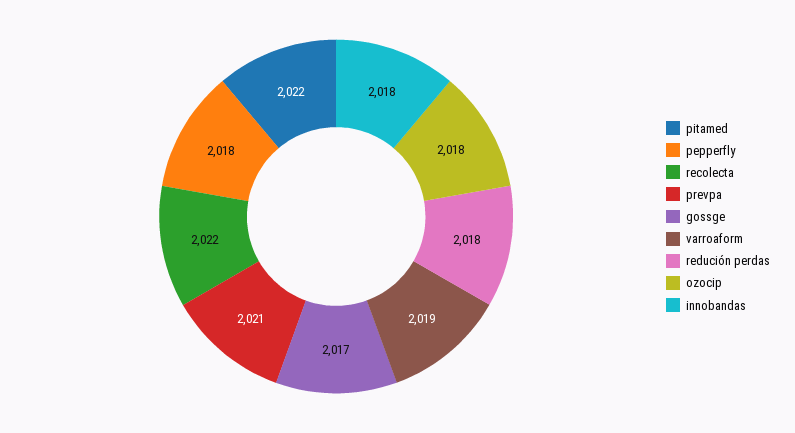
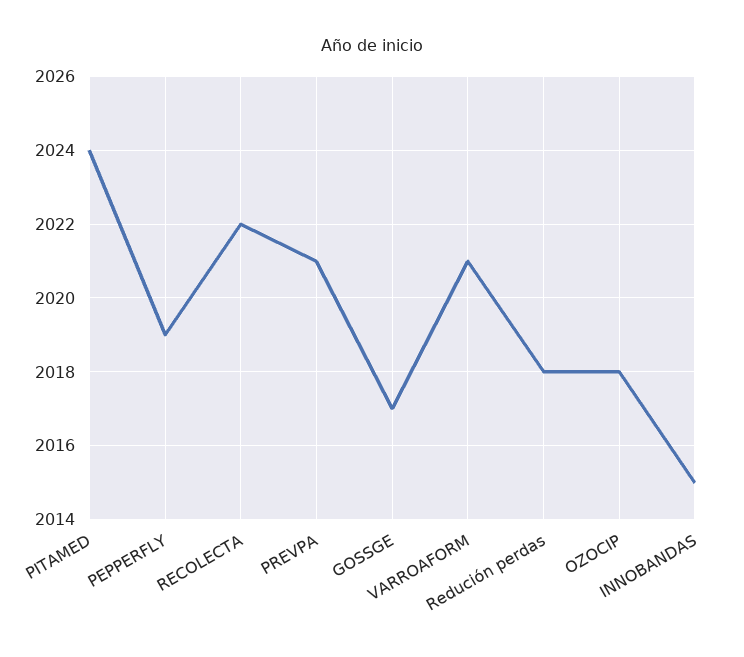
  {
-   "pitamed": 2022,
+   "pitamed": 2024,
-   "pepperfly": 2018,
+   "pepperfly": 2019,
    "recolecta": 2022,
    "prevpa": 2021,
    "gossge": 2017,
-   "varroaform": 2019,
+   "varroaform": 2021,
    "redución perdas": 2018,
    "ozocip": 2018,
-   "innobandas": 2018
+   "innobandas": 2015
  }

